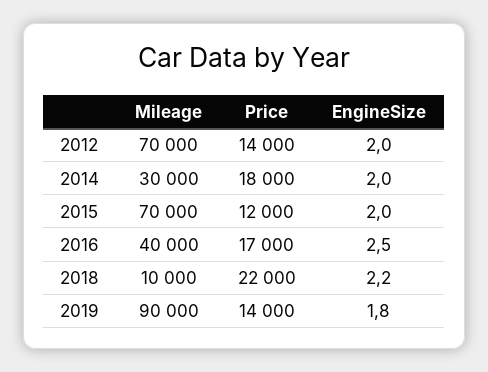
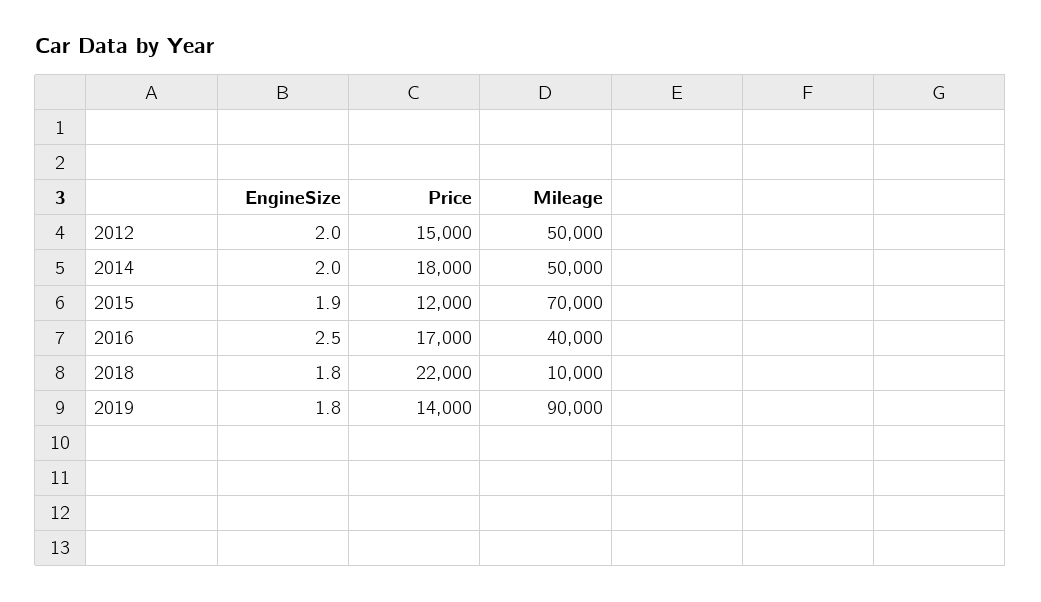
  {
    "Mileage": {
-     "2012": 70000,
+     "2012": 50000,
-     "2014": 30000,
+     "2014": 50000,
      "2015": 70000,
      "2016": 40000,
      "2018": 10000,
      "2019": 90000
    },
    "Price": {
-     "2012": 14000,
+     "2012": 15000,
      "2014": 18000,
      "2015": 12000,
      "2016": 17000,
      "2018": 22000,
      "2019": 14000
    },
    "EngineSize": {
      "2012": 2,
      "2014": 2,
-     "2015": 2,
+     "2015": 1.9,
      "2016": 2.5,
-     "2018": 2.2,
+     "2018": 1.8,
      "2019": 1.8
    }
  }

